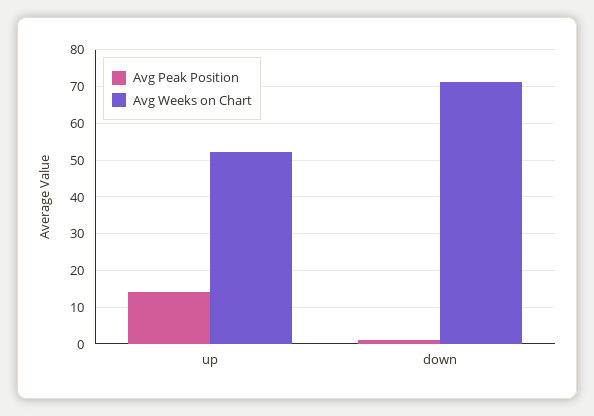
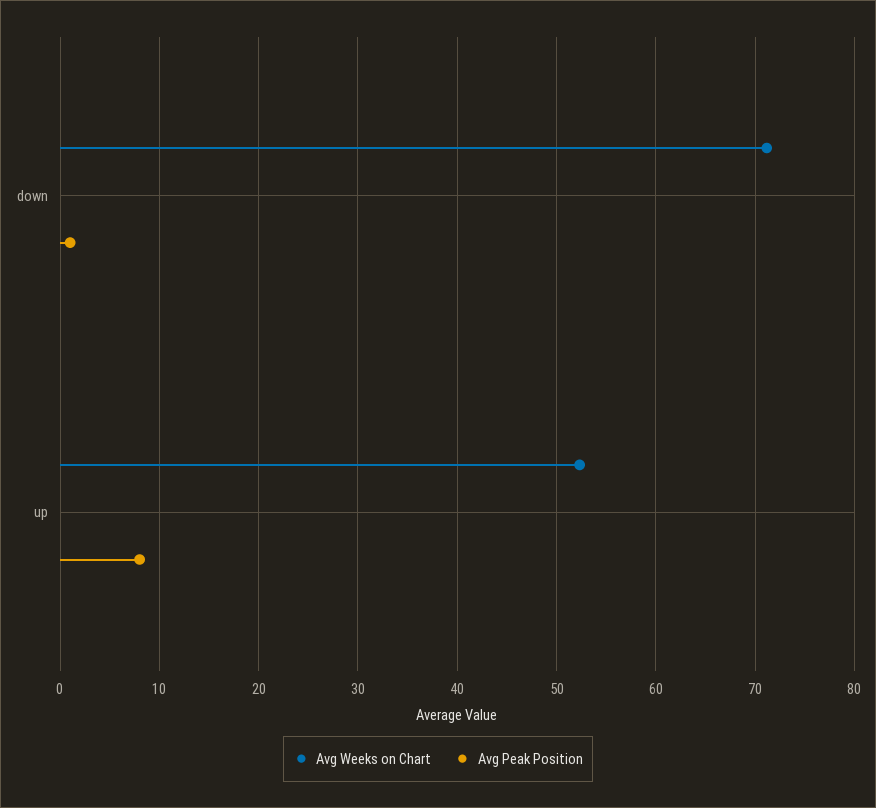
  {
    "Avg Peak Position": {
-     "up": 14,
+     "up": 8,
      "down": 1
    },
    "Avg Weeks on Chart": {
      "up": 52,
      "down": 71
    }
  }

